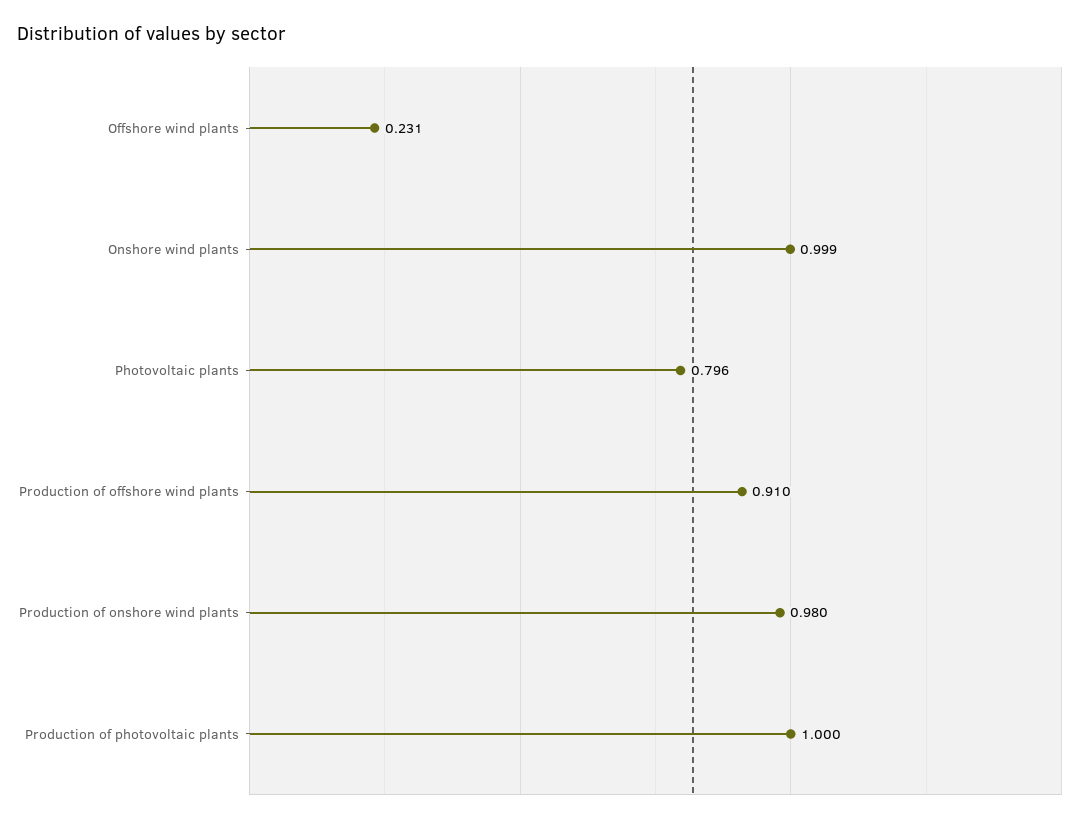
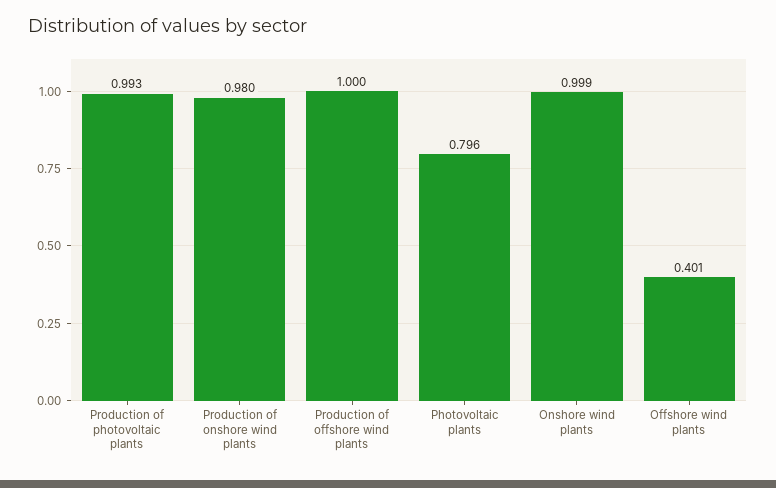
  {
-   "Offshore wind plants": 0.231,
+   "Offshore wind plants": 0.401,
    "Onshore wind plants": 0.999,
    "Photovoltaic plants": 0.796,
-   "Production of offshore wind plants": 0.91,
+   "Production of offshore wind plants": 1,
    "Production of onshore wind plants": 0.98,
-   "Production of photovoltaic plants": 1
+   "Production of photovoltaic plants": 0.993
  }

